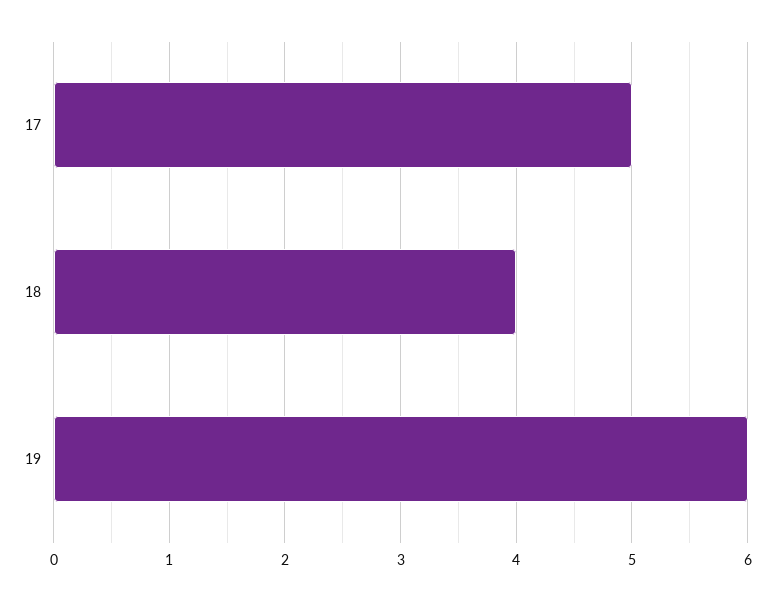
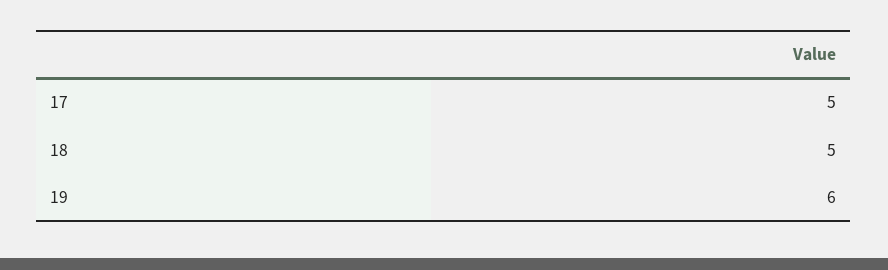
  {
    "17": 5,
-   "18": 4,
+   "18": 5,
    "19": 6
  }

